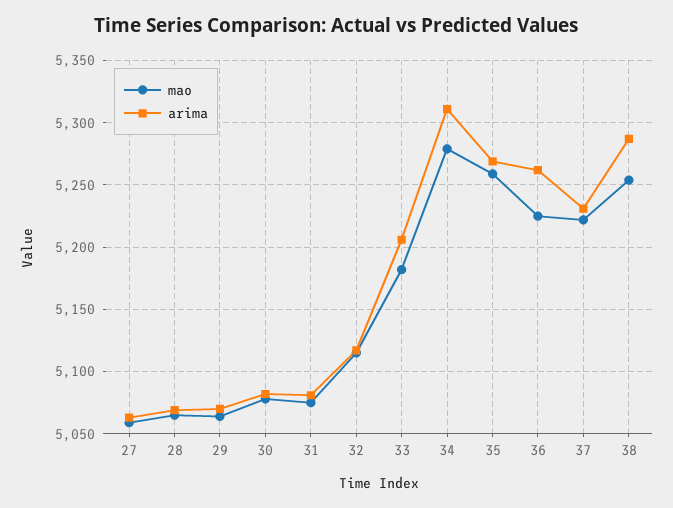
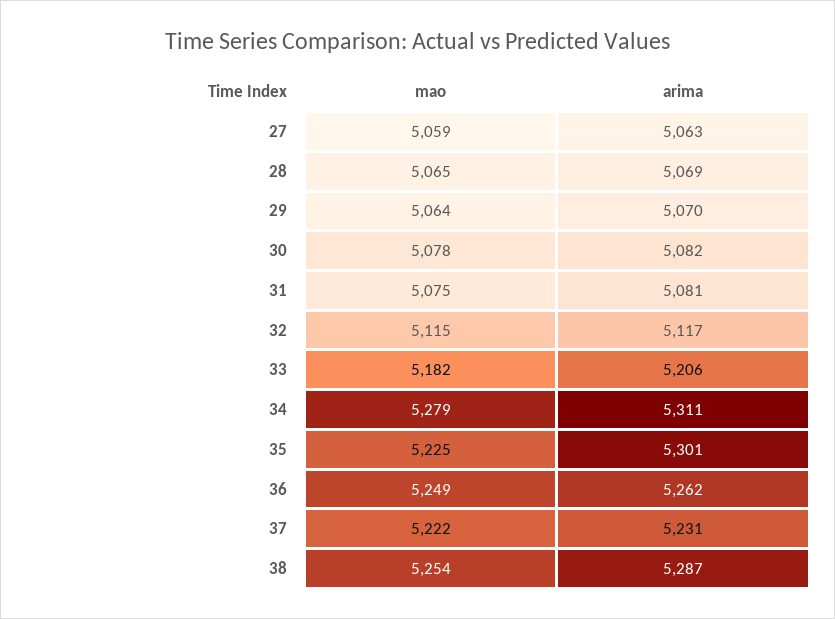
  {
    "mao": {
      "27": 5059,
      "28": 5065,
      "29": 5064,
      "30": 5078,
      "31": 5075,
      "32": 5115,
      "33": 5182,
      "34": 5279,
-     "35": 5260,
+     "35": 5225,
-     "36": 5225,
+     "36": 5249,
      "37": 5222,
      "38": 5254
    },
    "arima": {
      "27": 5063,
      "28": 5069,
      "29": 5070,
      "30": 5082,
      "31": 5081,
      "32": 5117,
      "33": 5206,
      "34": 5311,
-     "35": 5270,
+     "35": 5301,
      "36": 5262,
      "37": 5231,
      "38": 5287
    }
  }

